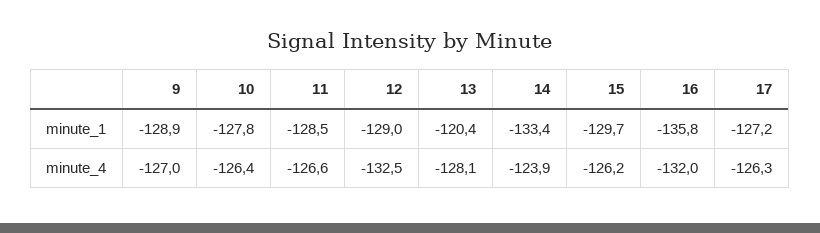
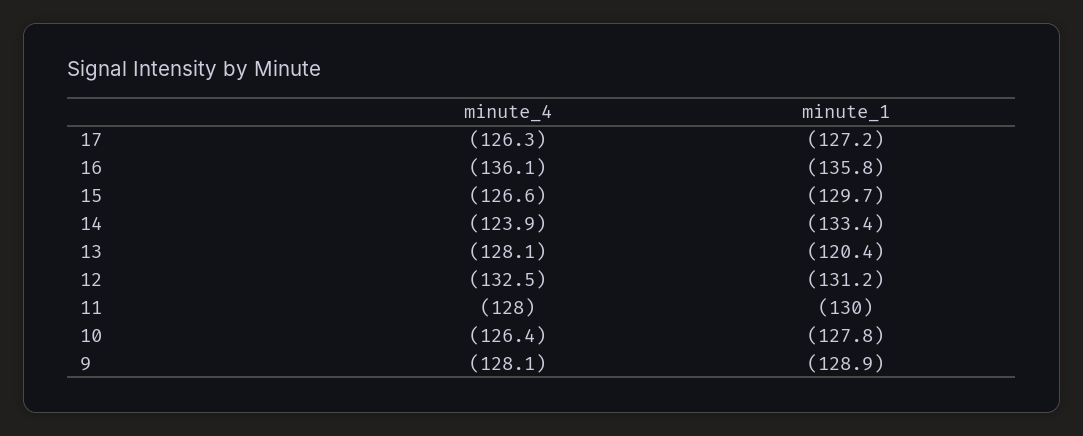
  {
    "9": {
      "minute_1": -128.9,
-     "minute_4": -127
+     "minute_4": -128.1
    },
    "10": {
      "minute_1": -127.8,
      "minute_4": -126.4
    },
    "11": {
-     "minute_1": -128.5,
+     "minute_1": -130,
-     "minute_4": -126.6
+     "minute_4": -128
    },
    "12": {
-     "minute_1": -129,
+     "minute_1": -131.2,
      "minute_4": -132.5
    },
    "13": {
      "minute_1": -120.4,
      "minute_4": -128.1
    },
    "14": {
      "minute_1": -133.4,
      "minute_4": -123.9
    },
    "15": {
      "minute_1": -129.7,
-     "minute_4": -126.2
+     "minute_4": -126.6
    },
    "16": {
      "minute_1": -135.8,
-     "minute_4": -132
+     "minute_4": -136.1
    },
    "17": {
      "minute_1": -127.2,
      "minute_4": -126.3
    }
  }

